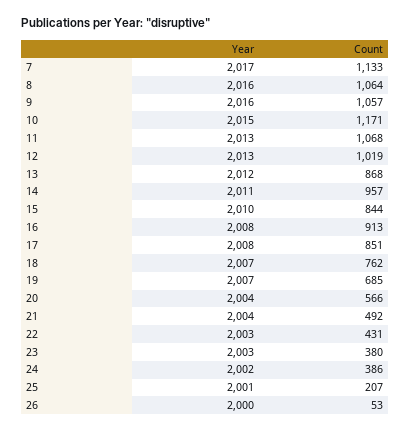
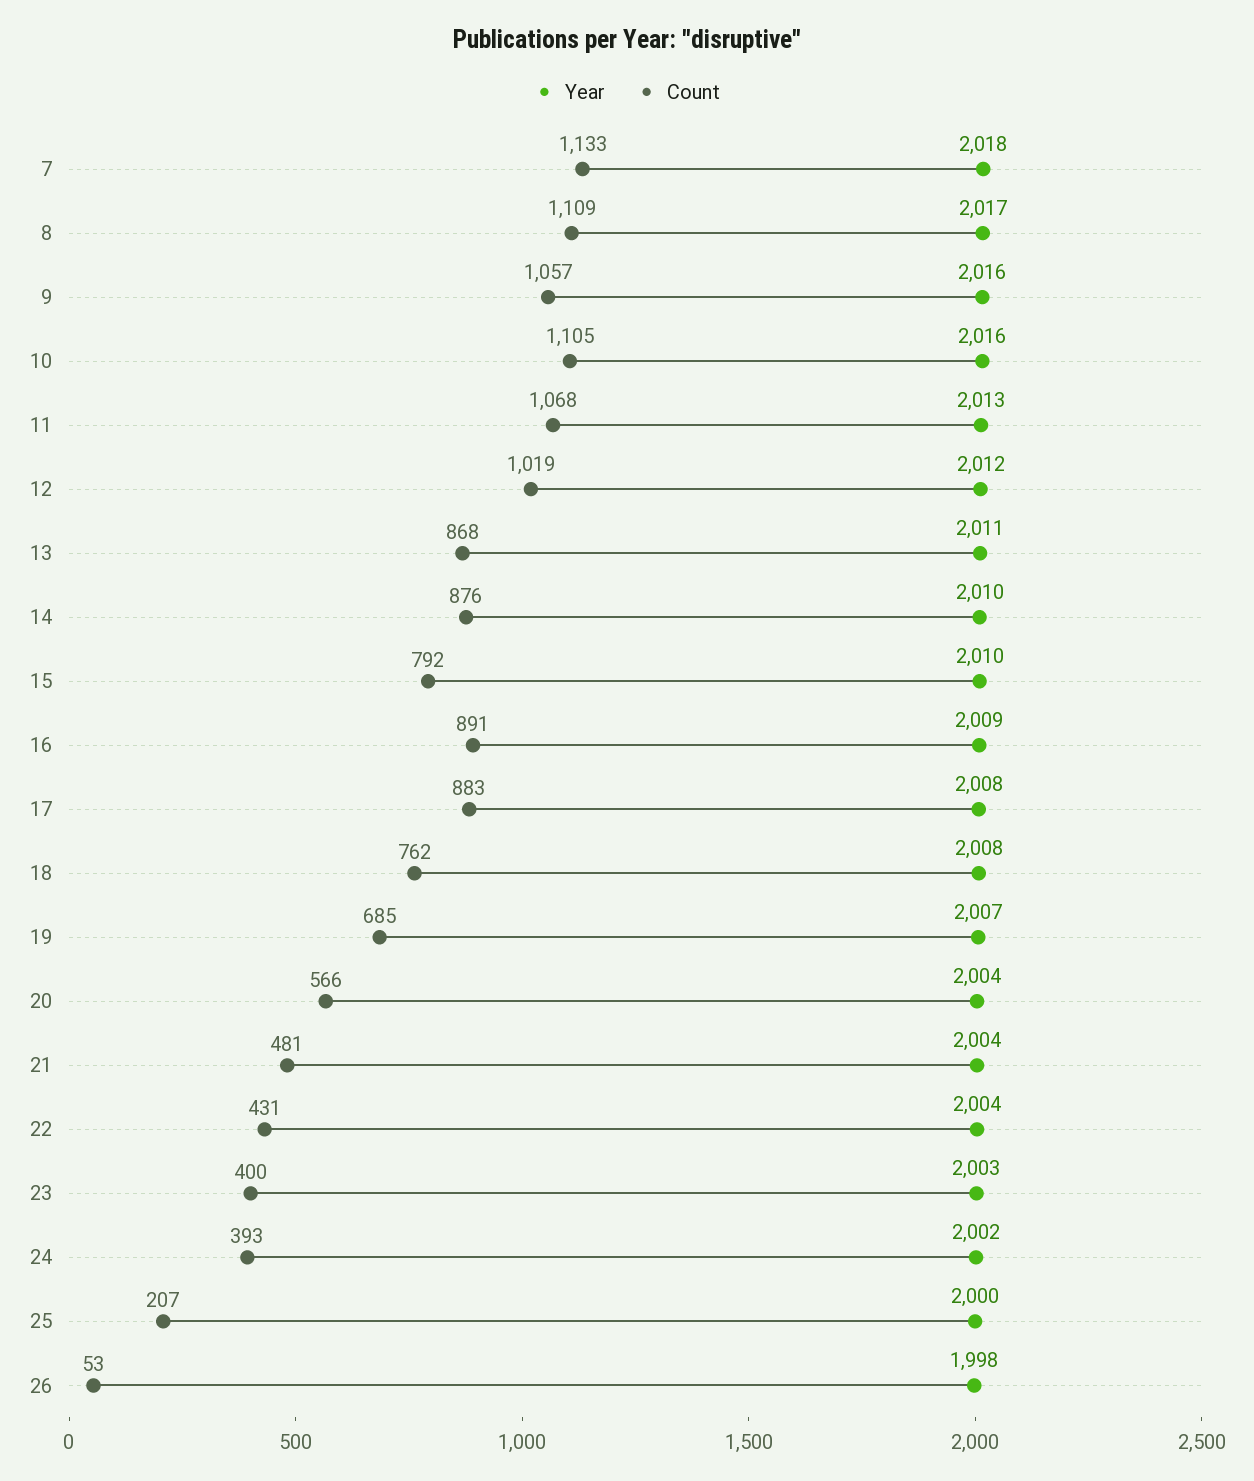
  {
    "Year": {
-     "7": 2017,
+     "7": 2018,
-     "8": 2016,
+     "8": 2017,
      "9": 2016,
-     "10": 2015,
+     "10": 2016,
      "11": 2013,
-     "12": 2013,
+     "12": 2012,
-     "13": 2012,
+     "13": 2011,
-     "14": 2011,
+     "14": 2010,
      "15": 2010,
-     "16": 2008,
+     "16": 2009,
      "17": 2008,
-     "18": 2007,
+     "18": 2008,
      "19": 2007,
      "20": 2004,
      "21": 2004,
-     "22": 2003,
+     "22": 2004,
      "23": 2003,
      "24": 2002,
-     "25": 2001,
+     "25": 2000,
-     "26": 2000
+     "26": 1998
    },
    "Count": {
      "7": 1133,
-     "8": 1064,
+     "8": 1109,
      "9": 1057,
-     "10": 1171,
+     "10": 1105,
      "11": 1068,
      "12": 1019,
      "13": 868,
-     "14": 957,
+     "14": 876,
-     "15": 844,
+     "15": 792,
-     "16": 913,
+     "16": 891,
-     "17": 851,
+     "17": 883,
      "18": 762,
      "19": 685,
      "20": 566,
-     "21": 492,
+     "21": 481,
      "22": 431,
-     "23": 380,
+     "23": 400,
-     "24": 386,
+     "24": 393,
      "25": 207,
      "26": 53
    }
  }

